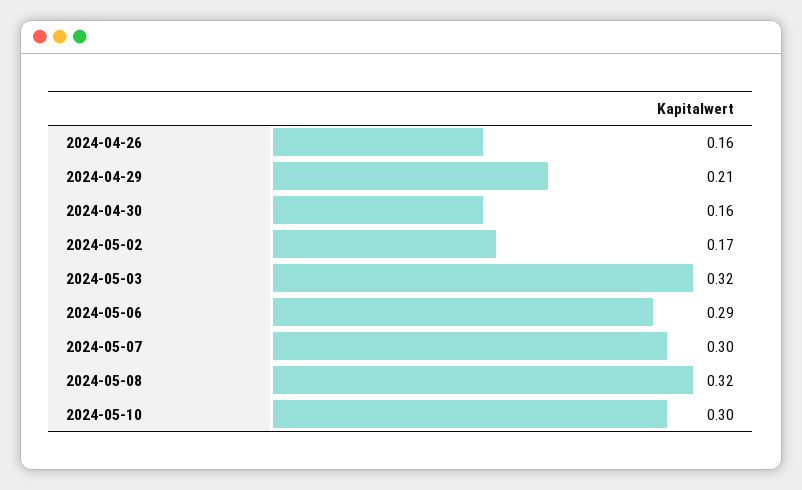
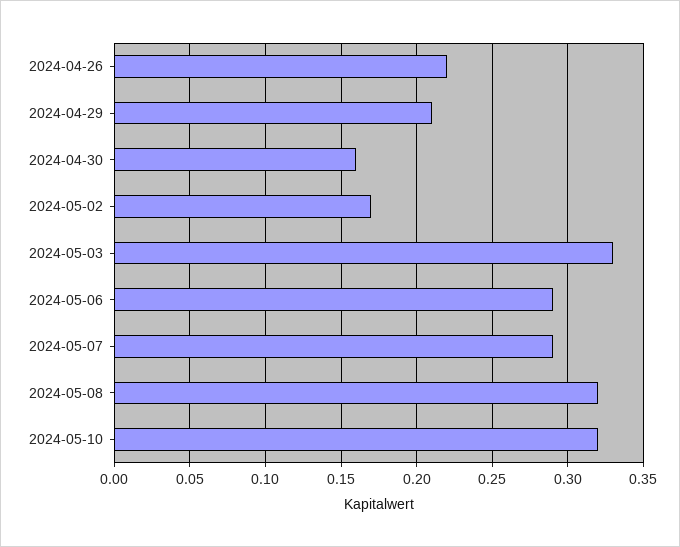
  {
-   "2024-04-26": 0.16,
+   "2024-04-26": 0.22,
    "2024-04-29": 0.21,
    "2024-04-30": 0.16,
    "2024-05-02": 0.17,
-   "2024-05-03": 0.32,
+   "2024-05-03": 0.33,
    "2024-05-06": 0.29,
-   "2024-05-07": 0.3,
+   "2024-05-07": 0.29,
    "2024-05-08": 0.32,
-   "2024-05-10": 0.3
+   "2024-05-10": 0.32
  }

